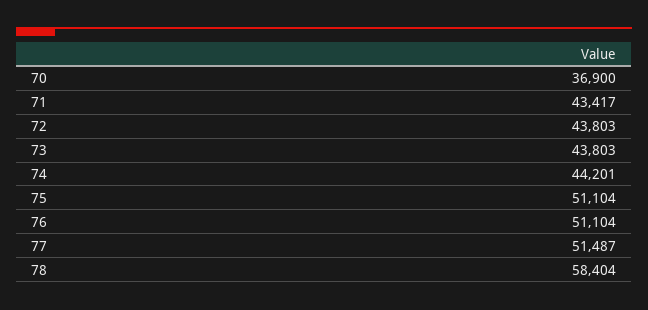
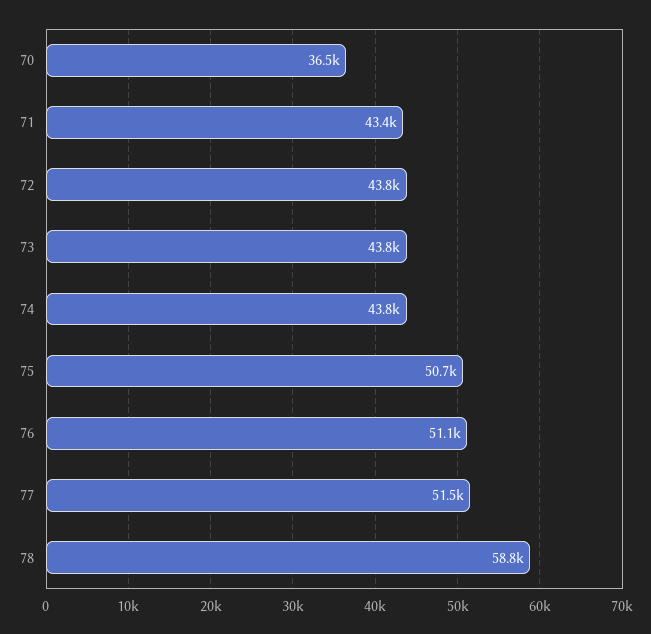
  {
-   "70": 36900,
+   "70": 36500,
    "71": 43417,
    "72": 43803,
    "73": 43803,
-   "74": 44201,
+   "74": 43800,
-   "75": 51104,
+   "75": 50700,
    "76": 51104,
    "77": 51487,
-   "78": 58404
+   "78": 58800
  }

